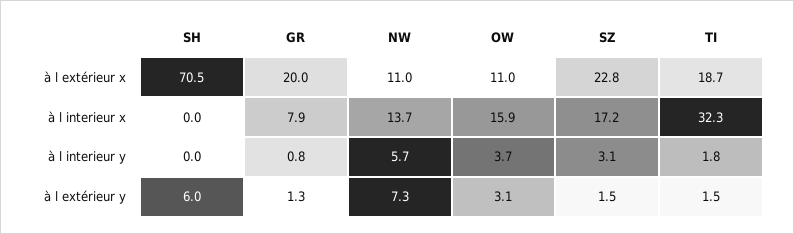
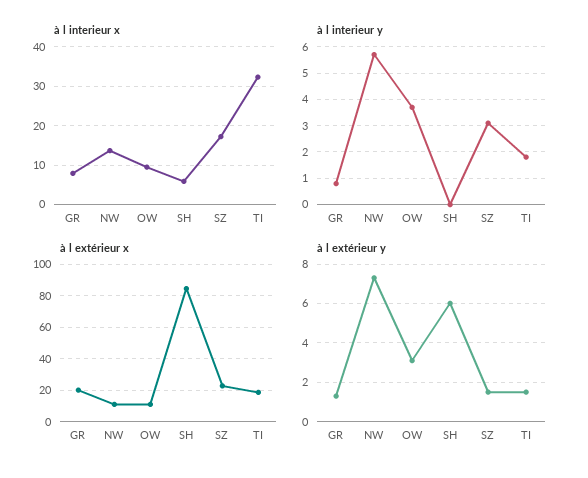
  {
    "à l extérieur x": {
-     "SH": 70.5,
+     "SH": 85,
      "GR": 20,
      "NW": 11,
      "OW": 11,
      "SZ": 22.8,
      "TI": 18.7
    },
    "à l interieur x": {
-     "SH": 0,
+     "SH": 6,
      "GR": 7.9,
      "NW": 13.7,
-     "OW": 15.9,
+     "OW": 10,
      "SZ": 17.2,
      "TI": 32.3
    },
    "à l interieur y": {
      "SH": 0,
      "GR": 0.8,
      "NW": 5.7,
      "OW": 3.7,
      "SZ": 3.1,
      "TI": 1.8
    },
    "à l extérieur y": {
      "SH": 6,
      "GR": 1.3,
      "NW": 7.3,
      "OW": 3.1,
      "SZ": 1.5,
      "TI": 1.5
    }
  }

